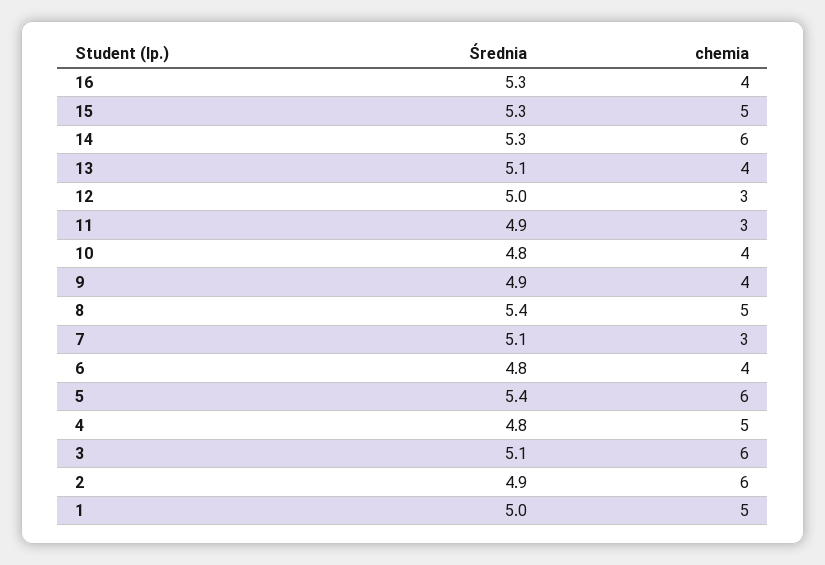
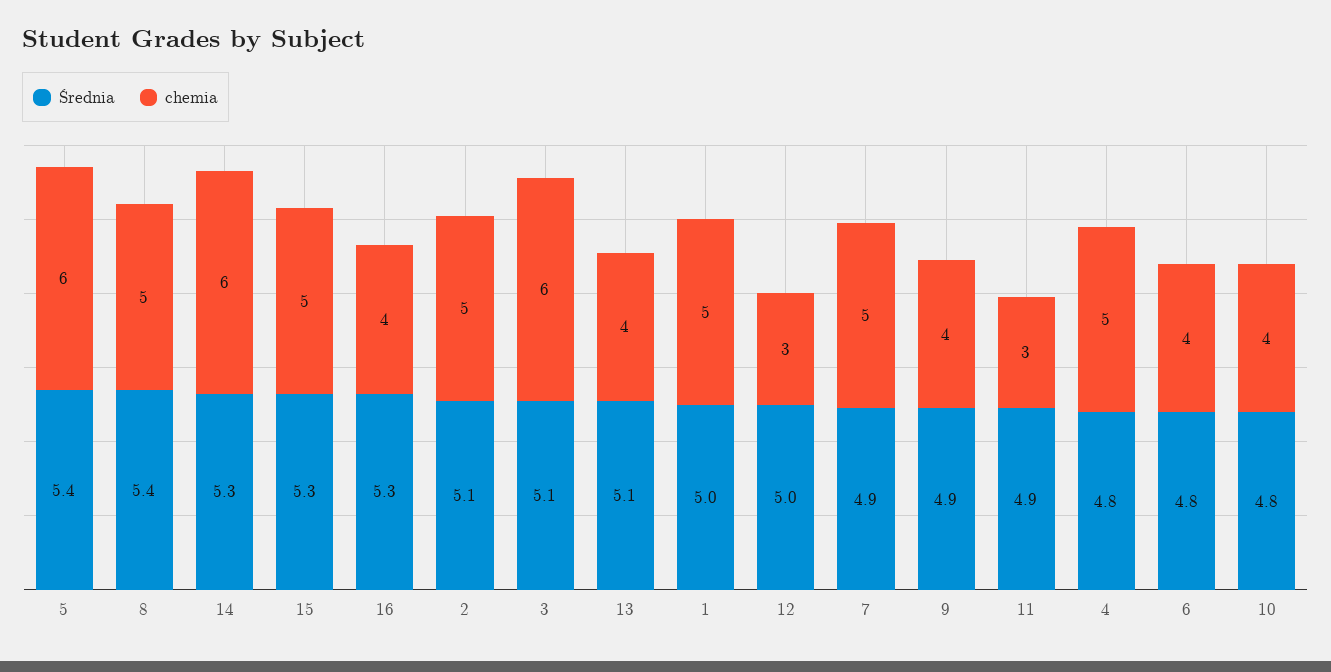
  {
    "Średnia": {
      "16": 5.3,
      "15": 5.3,
      "14": 5.3,
      "13": 5.1,
      "12": 5,
      "11": 4.9,
      "10": 4.8,
      "9": 4.9,
      "8": 5.4,
-     "7": 5.1,
+     "7": 4.9,
      "6": 4.8,
      "5": 5.4,
      "4": 4.8,
      "3": 5.1,
-     "2": 4.9,
+     "2": 5.1,
      "1": 5
    },
    "chemia": {
      "16": 4,
      "15": 5,
      "14": 6,
      "13": 4,
      "12": 3,
      "11": 3,
      "10": 4,
      "9": 4,
      "8": 5,
-     "7": 3,
+     "7": 5,
      "6": 4,
      "5": 6,
      "4": 5,
      "3": 6,
-     "2": 6,
+     "2": 5,
      "1": 5
    }
  }

